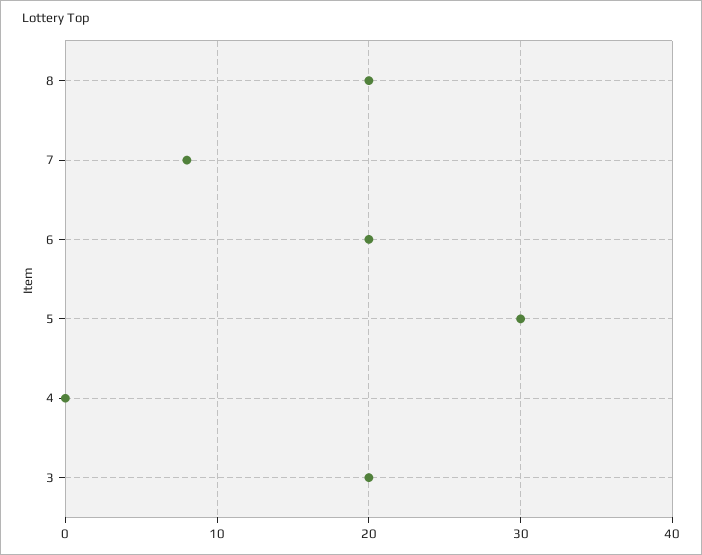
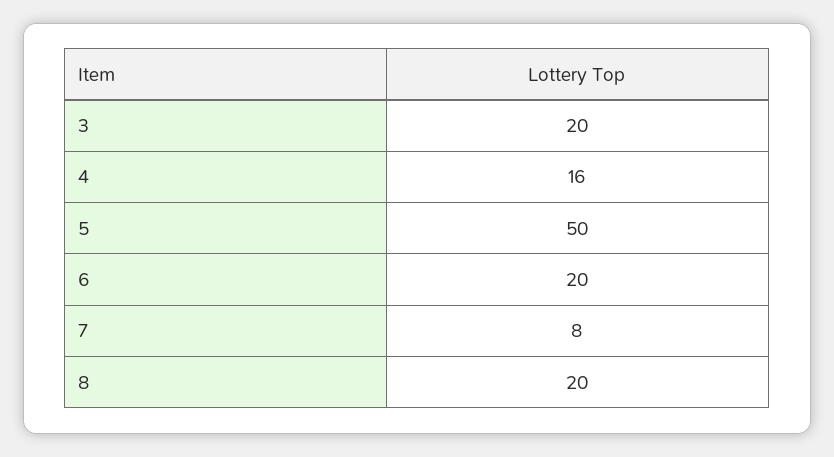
  {
    "8": 20,
    "7": 8,
    "6": 20,
-   "5": 30,
+   "5": 50,
-   "4": 0,
+   "4": 16,
    "3": 20
  }

